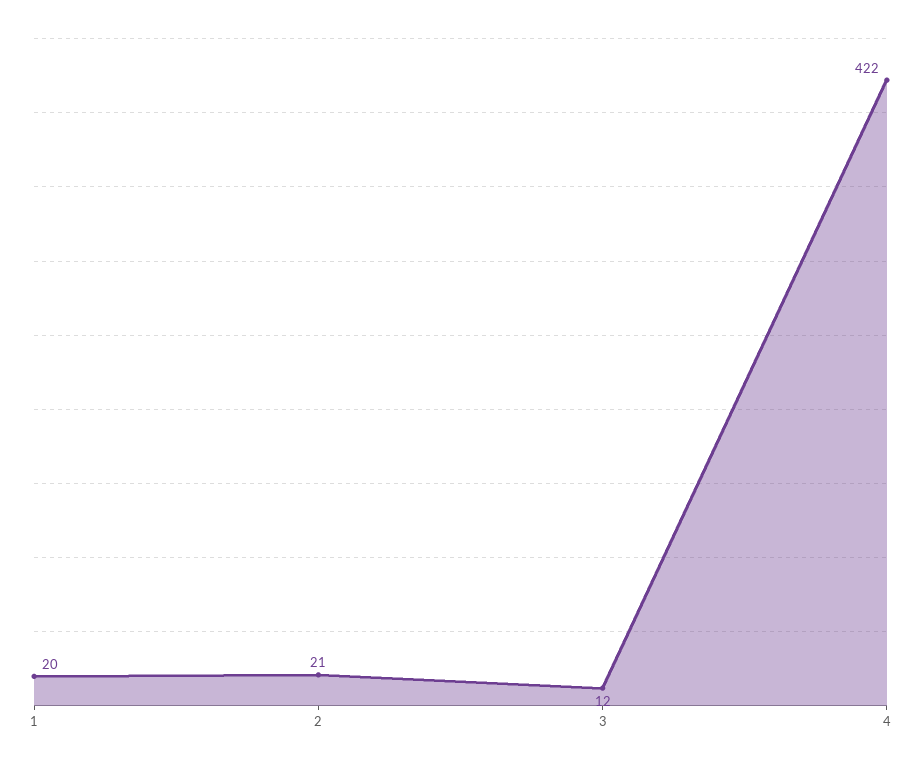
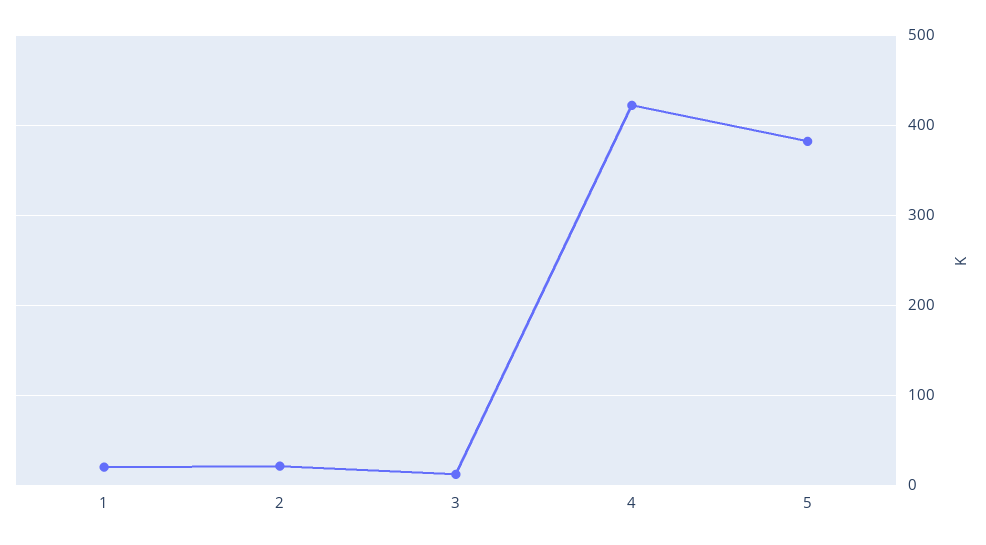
  {
    "1": 20,
    "2": 21,
    "3": 12,
-   "4": 422
+   "4": 422,
+   "5": 380
  }

